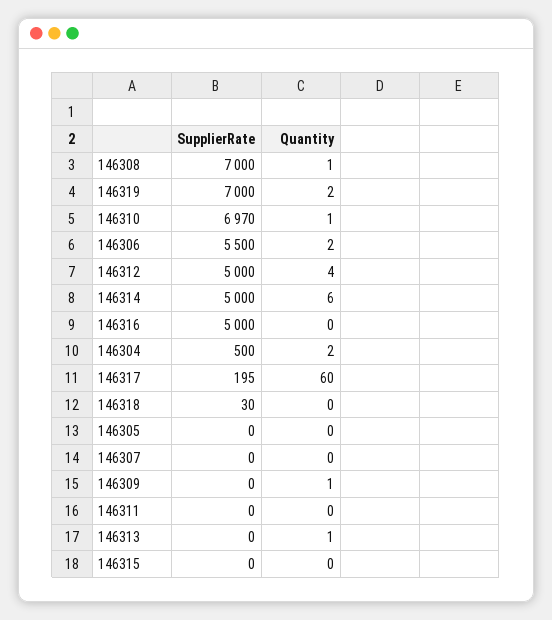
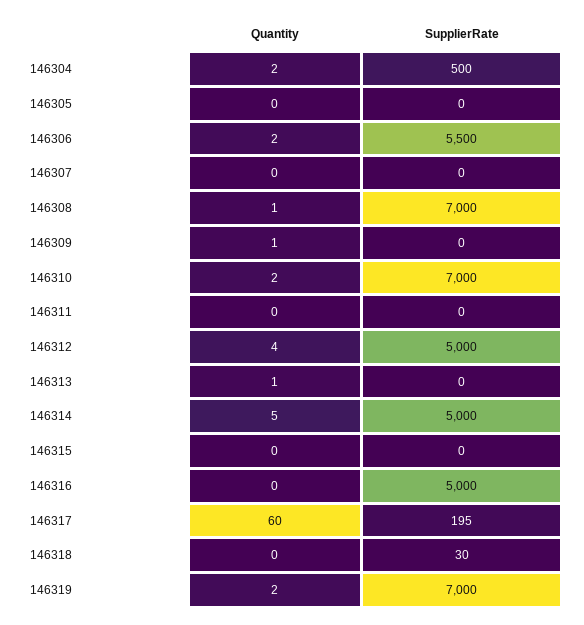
  {
    "SupplierRate": {
      "146308": 7000,
      "146319": 7000,
-     "146310": 6970,
+     "146310": 7000,
      "146306": 5500,
      "146312": 5000,
      "146314": 5000,
      "146316": 5000,
      "146304": 500,
      "146317": 195,
      "146318": 30,
      "146305": 0,
      "146307": 0,
      "146309": 0,
      "146311": 0,
      "146313": 0,
      "146315": 0
    },
    "Quantity": {
      "146308": 1,
      "146319": 2,
-     "146310": 1,
+     "146310": 2,
      "146306": 2,
      "146312": 4,
-     "146314": 6,
+     "146314": 5,
      "146316": 0,
      "146304": 2,
      "146317": 60,
      "146318": 0,
      "146305": 0,
      "146307": 0,
      "146309": 1,
      "146311": 0,
      "146313": 1,
      "146315": 0
    }
  }

